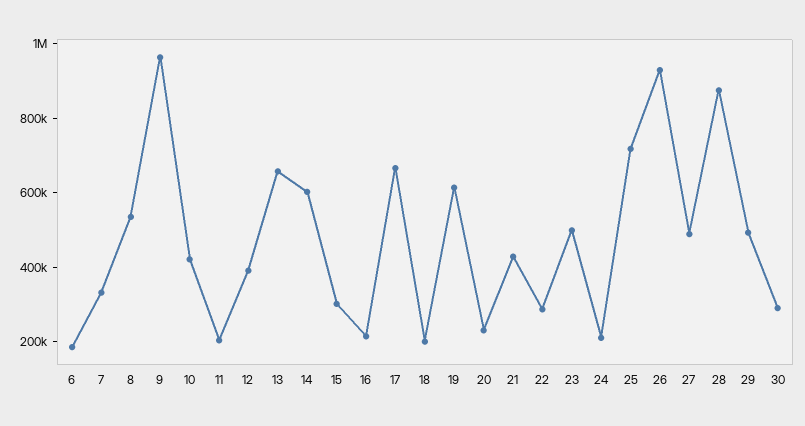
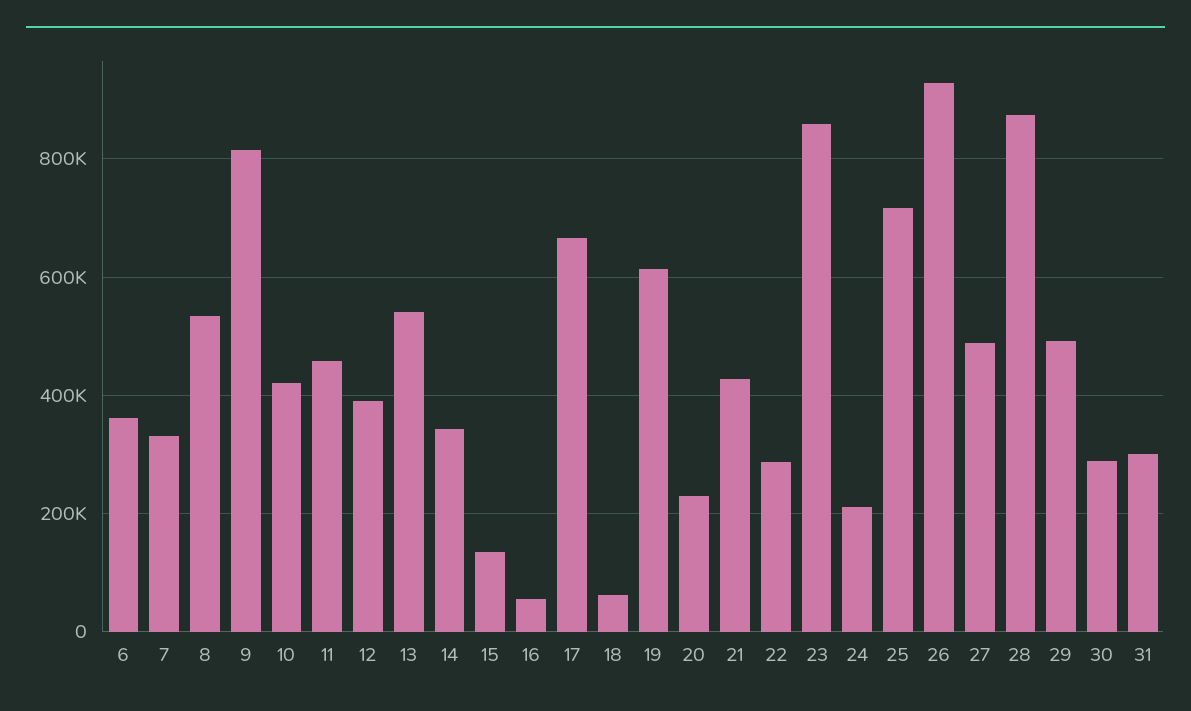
  {
-   "6": 200000,
+   "6": 360000,
    "7": 340000,
    "8": 540000,
-   "9": 950000,
+   "9": 820000,
    "10": 420000,
-   "11": 200000,
+   "11": 460000,
    "12": 400000,
-   "13": 650000,
+   "13": 540000,
-   "14": 600000,
+   "14": 340000,
-   "15": 300000,
+   "15": 140000,
-   "16": 200000,
+   "16": 60000,
    "17": 660000,
-   "18": 200000,
+   "18": 60000,
    "19": 620000,
    "20": 240000,
    "21": 420000,
    "22": 280000,
-   "23": 500000,
+   "23": 860000,
    "24": 220000,
    "25": 720000,
    "26": 920000,
    "27": 480000,
    "28": 880000,
    "29": 500000,
-   "30": 280000
+   "30": 280000,
+   "31": 300000
  }

